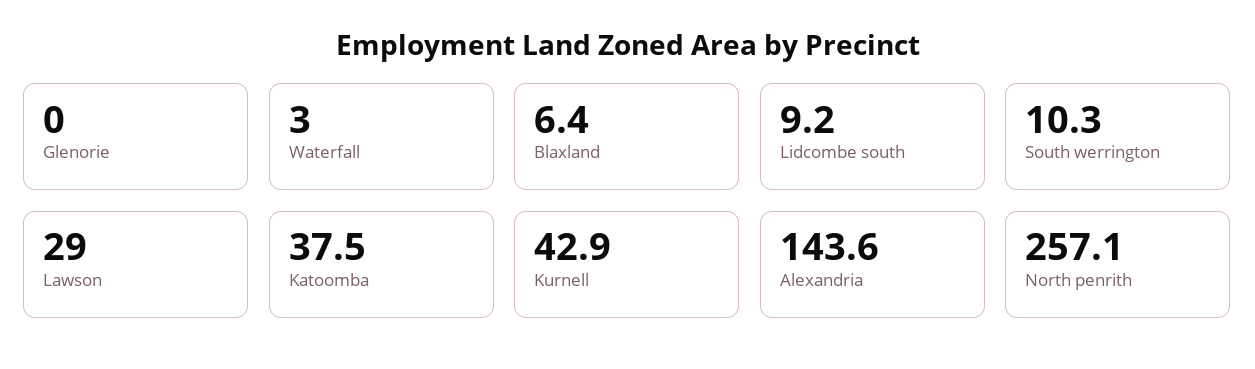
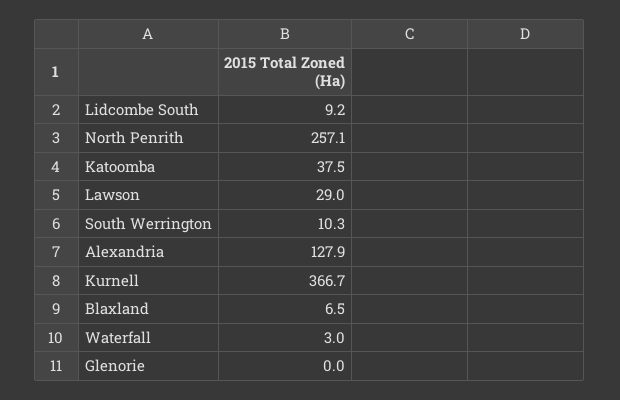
  {
    "Glenorie": 0,
    "Waterfall": 3,
-   "Blaxland": 6.4,
+   "Blaxland": 6.5,
    "Lidcombe south": 9.2,
    "South werrington": 10.3,
    "Lawson": 29,
    "Katoomba": 37.5,
-   "Kurnell": 42.9,
+   "Kurnell": 366.7,
-   "Alexandria": 143.6,
+   "Alexandria": 127.9,
    "North penrith": 257.1
  }

